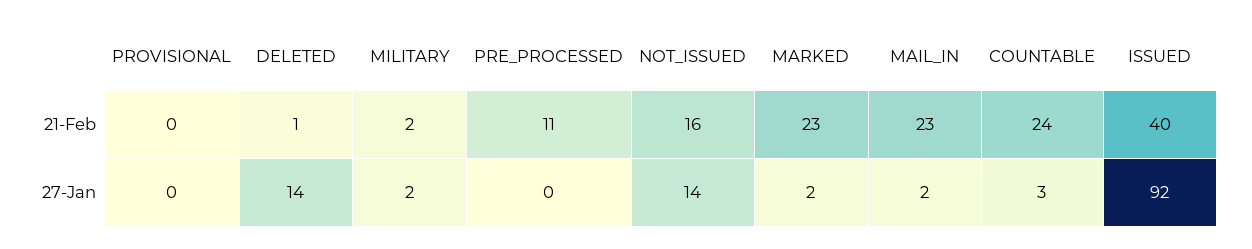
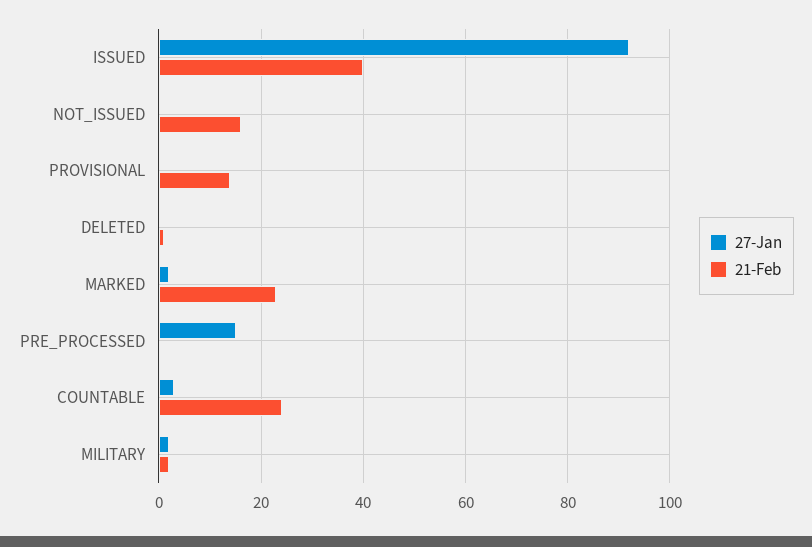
  {
    "21-Feb": {
-     "PROVISIONAL": 0,
+     "PROVISIONAL": 15,
      "DELETED": 1,
      "MILITARY": 2,
-     "PRE_PROCESSED": 11,
+     "PRE_PROCESSED": 0,
      "NOT_ISSUED": 16,
      "MARKED": 23,
-     "MAIL_IN": 23,
      "COUNTABLE": 24,
      "ISSUED": 40
    },
    "27-Jan": {
      "PROVISIONAL": 0,
-     "DELETED": 14,
+     "DELETED": 0,
      "MILITARY": 2,
-     "PRE_PROCESSED": 0,
+     "PRE_PROCESSED": 15,
-     "NOT_ISSUED": 14,
+     "NOT_ISSUED": 0,
      "MARKED": 2,
-     "MAIL_IN": 2,
      "COUNTABLE": 3,
      "ISSUED": 92
    }
  }

